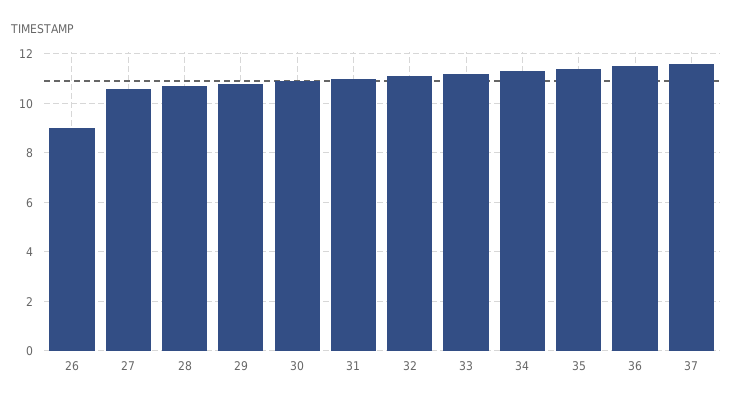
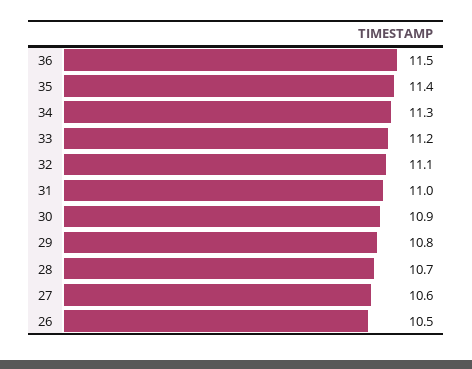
  {
-   "26": 9,
+   "26": 10.5,
    "27": 10.6,
    "28": 10.7,
    "29": 10.8,
    "30": 10.9,
    "31": 11,
    "32": 11.1,
    "33": 11.2,
    "34": 11.3,
    "35": 11.4,
-   "36": 11.5,
+   "36": 11.5
-   "37": 11.5
  }

